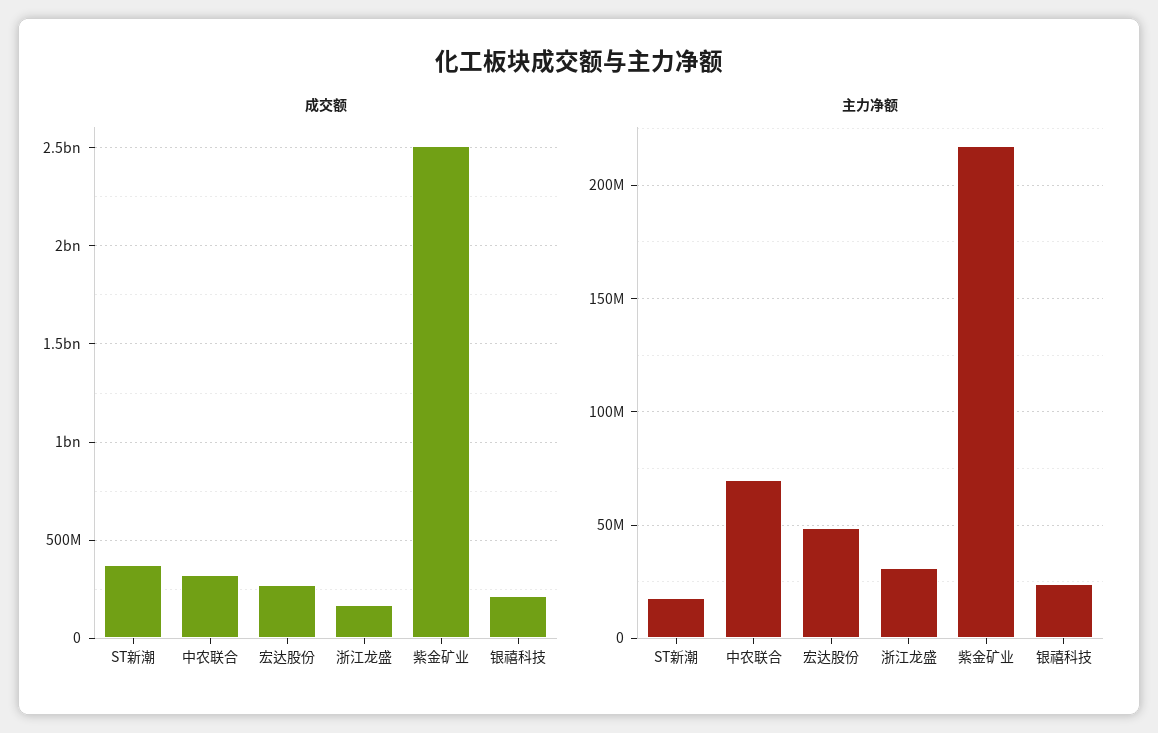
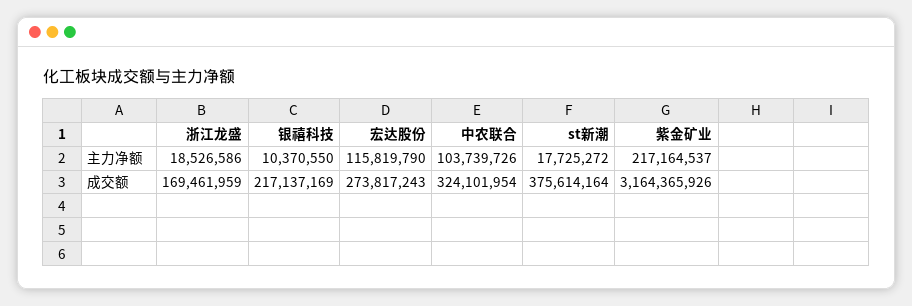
  {
    "成交额": {
      "ST新潮": 375614164,
      "中农联合": 324101954,
      "宏达股份": 273817243,
      "浙江龙盛": 169461959,
-     "紫金矿业": 2500000000,
+     "紫金矿业": 3164365926,
      "银禧科技": 217137169
    },
    "主力净额": {
      "ST新潮": 17725272,
-     "中农联合": 70000000,
+     "中农联合": 103739726,
-     "宏达股份": 50000000,
+     "宏达股份": 115819790,
-     "浙江龙盛": 30000000,
+     "浙江龙盛": 18526586,
      "紫金矿业": 217164537,
-     "银禧科技": 25000000
+     "银禧科技": 10370550
    }
  }

